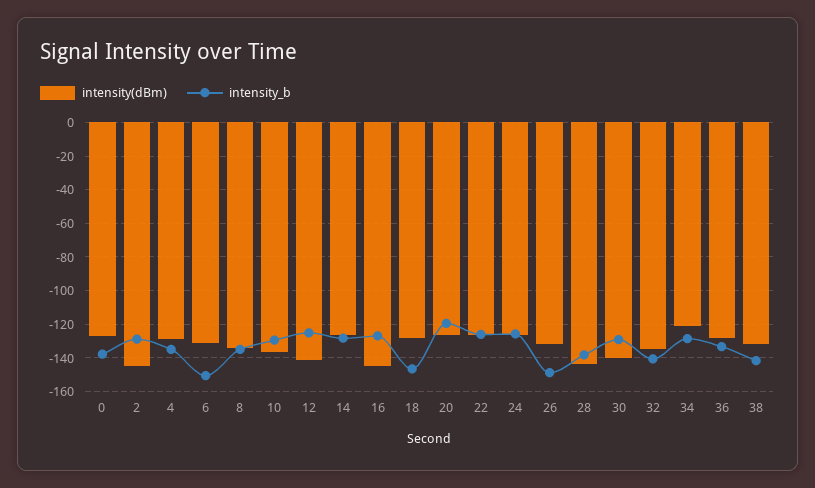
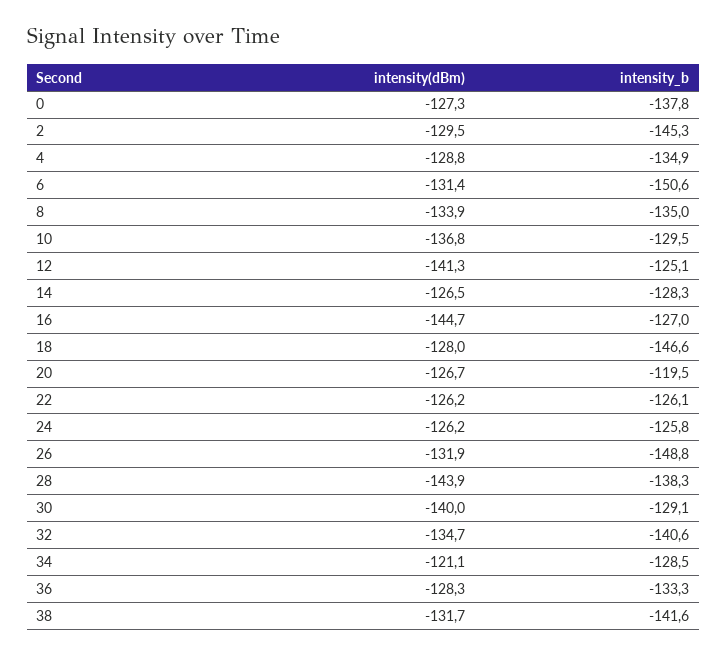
  {
    "intensity(dBm)": {
      "0": -127.3,
-     "2": -145,
+     "2": -129.5,
      "4": -128.8,
      "6": -131.4,
      "8": -133.9,
      "10": -136.8,
      "12": -141.3,
      "14": -126.5,
      "16": -144.7,
      "18": -128,
      "20": -126.7,
      "22": -126.2,
      "24": -126.2,
      "26": -131.9,
      "28": -143.9,
      "30": -140,
      "32": -134.7,
      "34": -121.1,
      "36": -128.3,
      "38": -131.7
    },
    "intensity_b": {
      "0": -137.8,
-     "2": -130,
+     "2": -145.3,
      "4": -134.9,
      "6": -150.6,
      "8": -135,
      "10": -129.5,
      "12": -125.1,
      "14": -128.3,
      "16": -127,
      "18": -146.6,
      "20": -119.5,
      "22": -126.1,
      "24": -125.8,
      "26": -148.8,
      "28": -138.3,
      "30": -129.1,
      "32": -140.6,
      "34": -128.5,
      "36": -133.3,
      "38": -141.6
    }
  }

